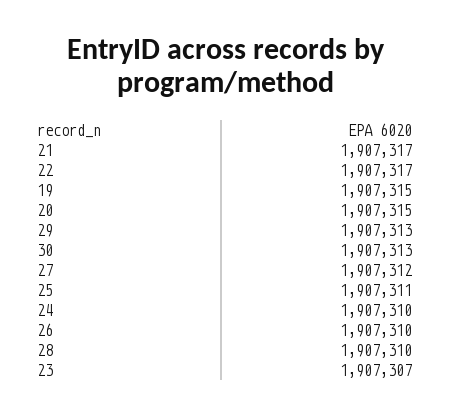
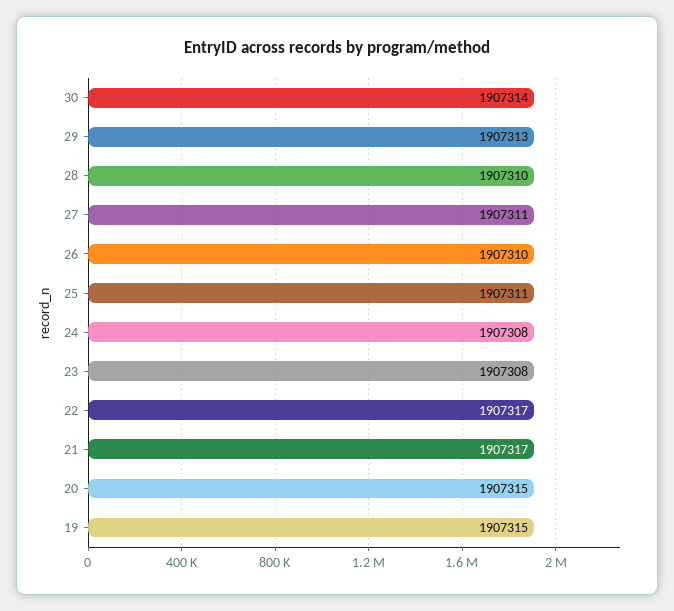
  {
    "21": 1907317,
    "22": 1907317,
    "19": 1907315,
    "20": 1907315,
    "29": 1907313,
-   "30": 1907313,
+   "30": 1907314,
-   "27": 1907312,
+   "27": 1907311,
    "25": 1907311,
-   "24": 1907310,
+   "24": 1907308,
    "26": 1907310,
    "28": 1907310,
-   "23": 1907307
+   "23": 1907308
  }

